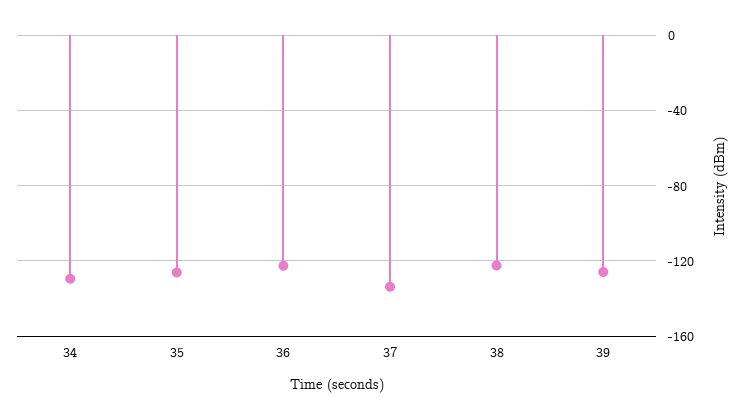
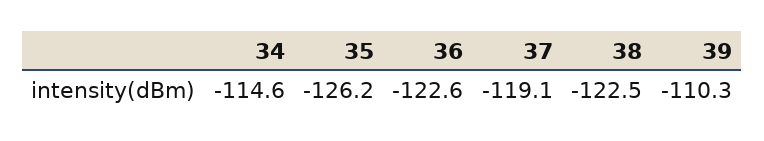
  {
-   "34": -130,
+   "34": -114.6,
    "35": -126.2,
    "36": -122.6,
-   "37": -135,
+   "37": -119.1,
    "38": -122.5,
-   "39": -125
+   "39": -110.3
  }

